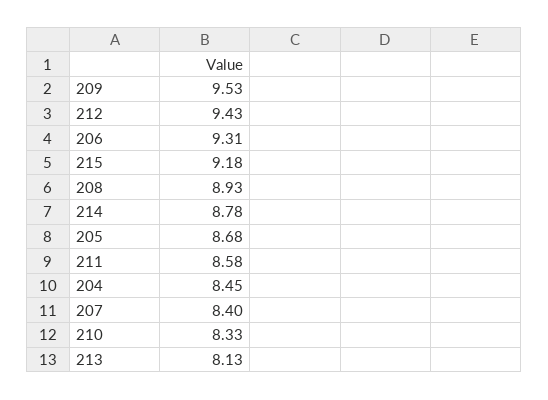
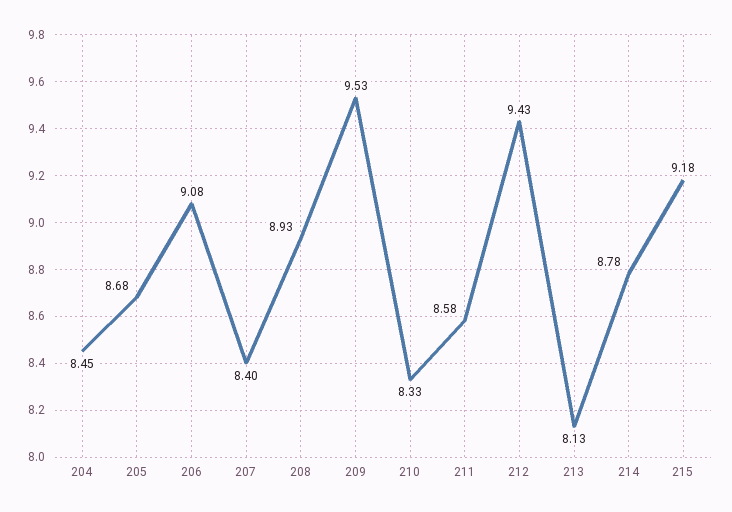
  {
    "209": 9.53,
    "212": 9.43,
-   "206": 9.31,
+   "206": 9.08,
    "215": 9.18,
    "208": 8.93,
    "214": 8.78,
    "205": 8.68,
    "211": 8.58,
    "204": 8.45,
    "207": 8.4,
    "210": 8.33,
    "213": 8.13
  }

